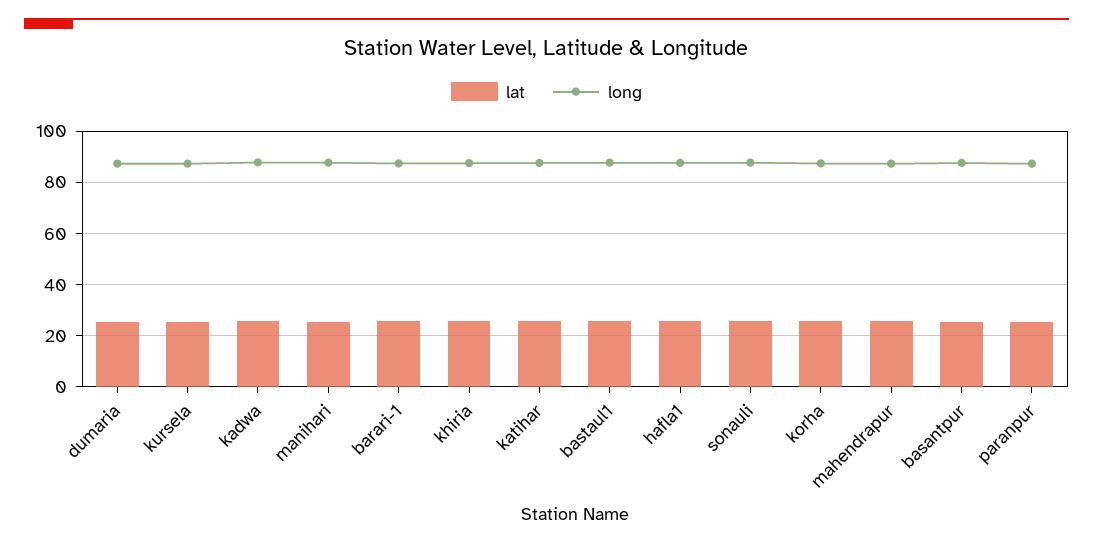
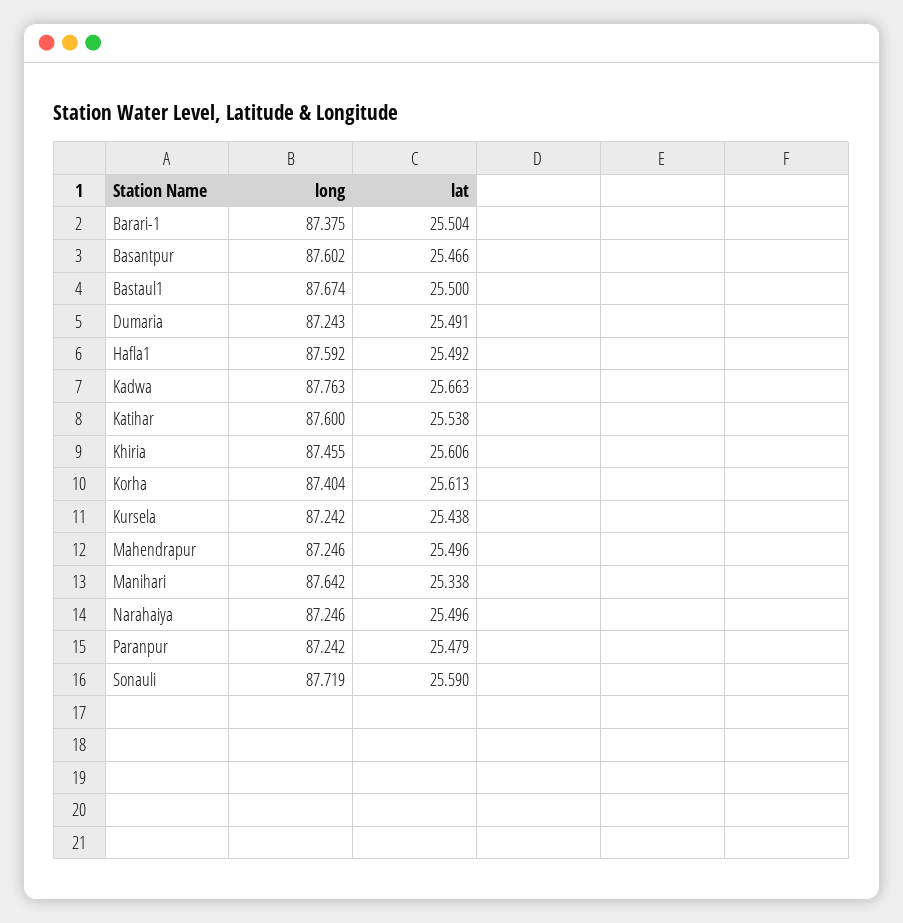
  {
    "lat": {
      "dumaria": 25.491,
      "kursela": 25.438,
      "kadwa": 25.663,
      "manihari": 25.338,
      "barari-1": 25.504,
      "khiria": 25.606,
      "katihar": 25.538,
      "bastaul1": 25.5,
      "hafla1": 25.492,
      "sonauli": 25.59,
      "korha": 25.613,
      "mahendrapur": 25.496,
      "basantpur": 25.466,
-     "paranpur": 25.479
+     "paranpur": 25.479,
+     "Narahaiya": 25.496
    },
    "long": {
      "dumaria": 87.243,
      "kursela": 87.242,
      "kadwa": 87.763,
      "manihari": 87.642,
      "barari-1": 87.375,
      "khiria": 87.455,
      "katihar": 87.6,
      "bastaul1": 87.674,
      "hafla1": 87.592,
      "sonauli": 87.719,
      "korha": 87.404,
      "mahendrapur": 87.246,
      "basantpur": 87.602,
-     "paranpur": 87.242
+     "paranpur": 87.242,
+     "Narahaiya": 87.246
    }
  }

